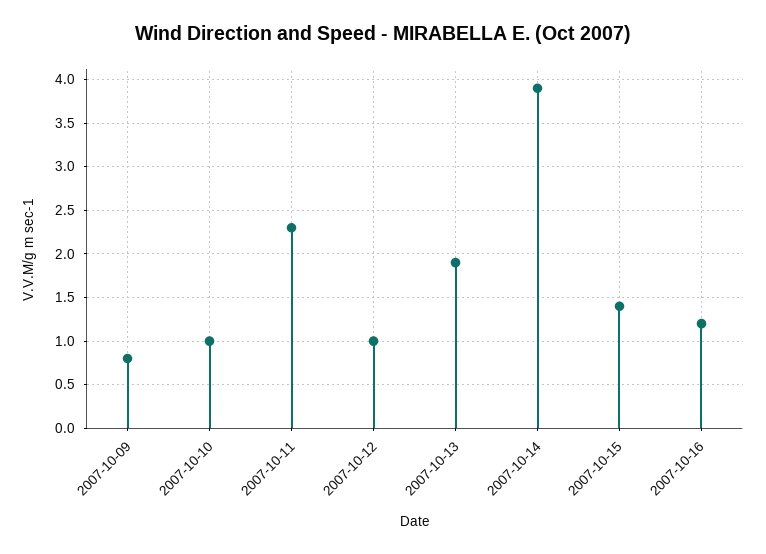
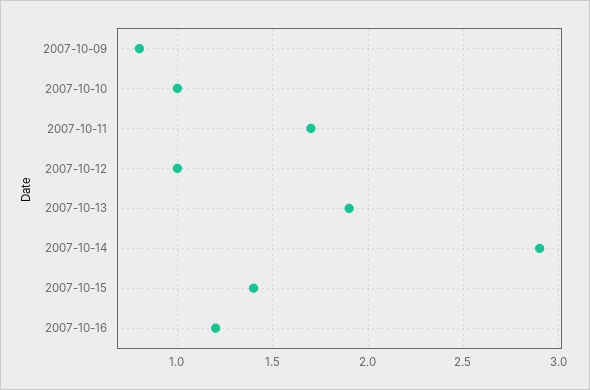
  {
    "2007-10-09": 0.8,
    "2007-10-10": 1,
-   "2007-10-11": 2.3,
+   "2007-10-11": 1.7,
    "2007-10-12": 1,
    "2007-10-13": 1.9,
-   "2007-10-14": 3.9,
+   "2007-10-14": 2.9,
    "2007-10-15": 1.4,
    "2007-10-16": 1.2
  }

